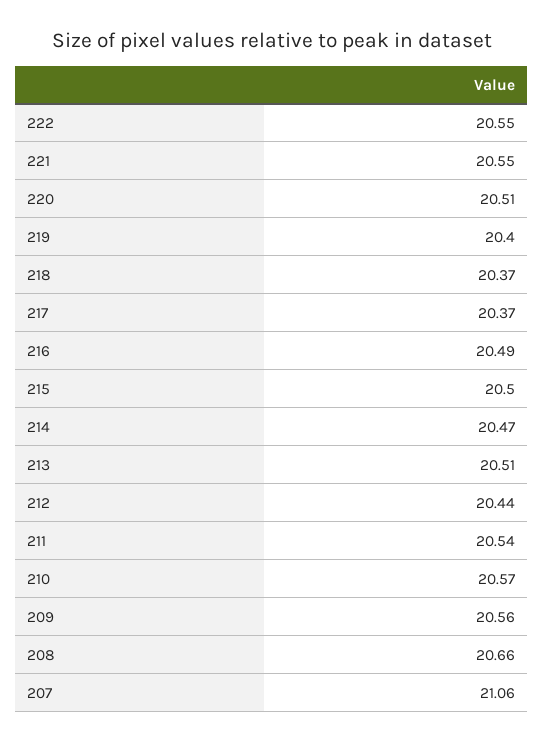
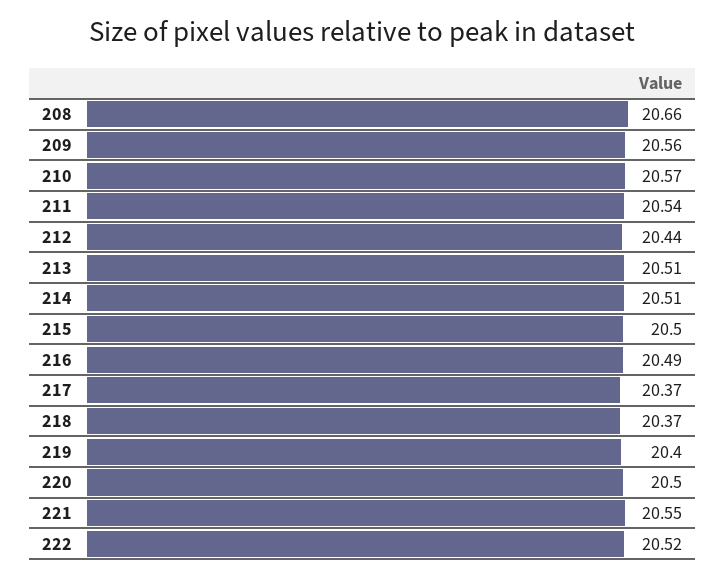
  {
-   "222": 20.55,
+   "222": 20.52,
    "221": 20.55,
-   "220": 20.51,
+   "220": 20.5,
    "219": 20.4,
    "218": 20.37,
    "217": 20.37,
    "216": 20.49,
    "215": 20.5,
-   "214": 20.47,
+   "214": 20.51,
    "213": 20.51,
    "212": 20.44,
    "211": 20.54,
    "210": 20.57,
    "209": 20.56,
-   "208": 20.66,
+   "208": 20.66
-   "207": 21.06
  }

